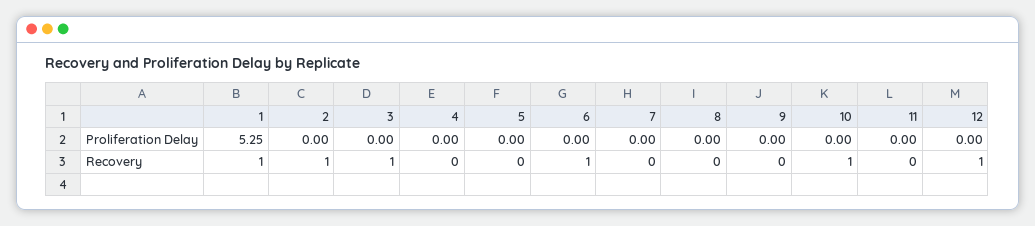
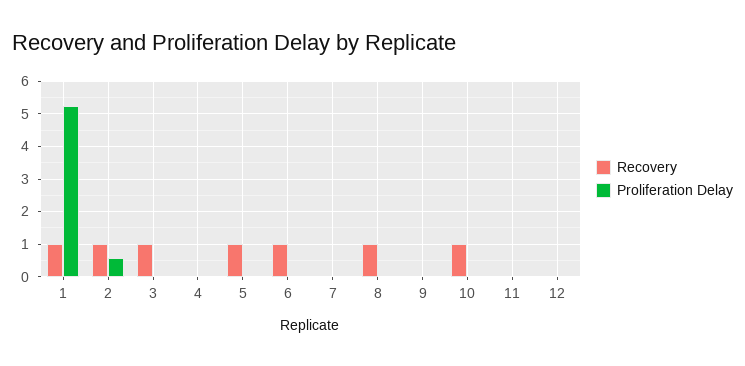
  {
    "Proliferation Delay": {
      "1": 5.25,
-     "2": 0,
+     "2": 0.6,
      "3": 0,
      "4": 0,
      "5": 0,
      "6": 0,
      "7": 0,
      "8": 0,
      "9": 0,
      "10": 0,
      "11": 0,
      "12": 0
    },
    "Recovery": {
      "1": 1,
      "2": 1,
      "3": 1,
      "4": 0,
-     "5": 0,
+     "5": 1,
      "6": 1,
      "7": 0,
-     "8": 0,
+     "8": 1,
      "9": 0,
      "10": 1,
      "11": 0,
-     "12": 1
+     "12": 0
    }
  }

